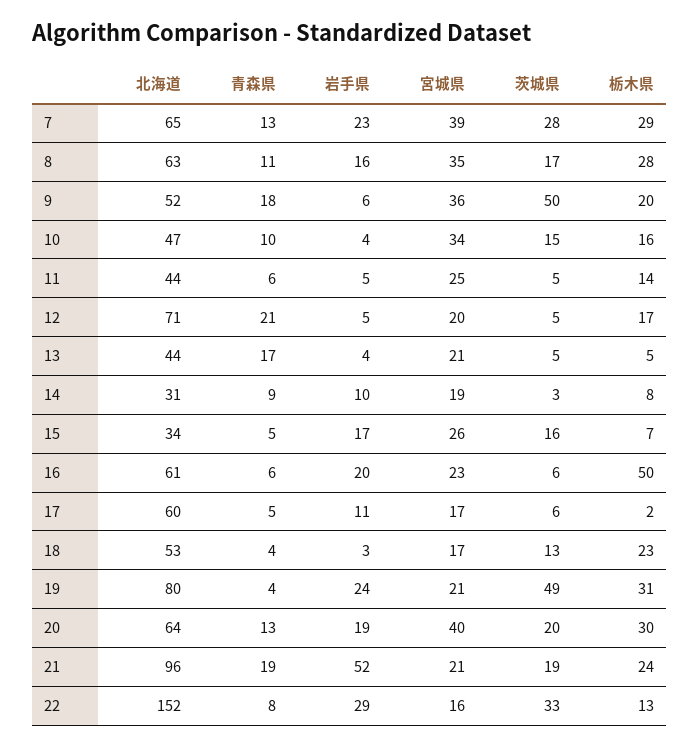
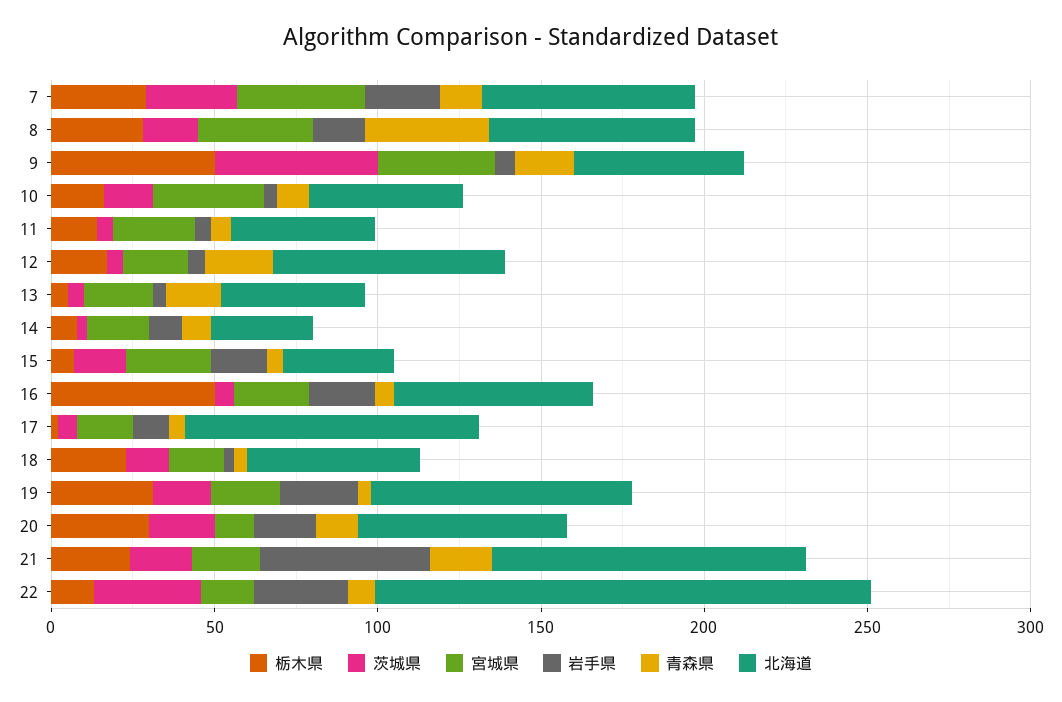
  {
    "北海道": {
      "7": 65,
      "8": 63,
      "9": 52,
      "10": 47,
      "11": 44,
      "12": 71,
      "13": 44,
      "14": 31,
      "15": 34,
      "16": 61,
-     "17": 60,
+     "17": 90,
      "18": 53,
      "19": 80,
      "20": 64,
      "21": 96,
      "22": 152
    },
    "青森県": {
      "7": 13,
-     "8": 11,
+     "8": 40,
      "9": 18,
      "10": 10,
      "11": 6,
      "12": 21,
      "13": 17,
      "14": 9,
      "15": 5,
      "16": 6,
      "17": 5,
      "18": 4,
      "19": 4,
      "20": 13,
      "21": 19,
      "22": 8
    },
    "岩手県": {
      "7": 23,
      "8": 16,
      "9": 6,
      "10": 4,
      "11": 5,
      "12": 5,
      "13": 4,
      "14": 10,
      "15": 17,
      "16": 20,
      "17": 11,
      "18": 3,
      "19": 24,
      "20": 19,
      "21": 52,
      "22": 29
    },
    "宮城県": {
      "7": 39,
      "8": 35,
      "9": 36,
      "10": 34,
      "11": 25,
      "12": 20,
      "13": 21,
      "14": 19,
      "15": 26,
      "16": 23,
      "17": 17,
      "18": 17,
      "19": 21,
-     "20": 40,
+     "20": 10,
      "21": 21,
      "22": 16
    },
    "茨城県": {
      "7": 28,
      "8": 17,
      "9": 50,
      "10": 15,
      "11": 5,
      "12": 5,
      "13": 5,
      "14": 3,
      "15": 16,
      "16": 6,
      "17": 6,
      "18": 13,
-     "19": 49,
+     "19": 20,
      "20": 20,
      "21": 19,
      "22": 33
    },
    "栃木県": {
      "7": 29,
      "8": 28,
-     "9": 20,
+     "9": 50,
      "10": 16,
      "11": 14,
      "12": 17,
      "13": 5,
      "14": 8,
      "15": 7,
      "16": 50,
      "17": 2,
      "18": 23,
      "19": 31,
      "20": 30,
      "21": 24,
      "22": 13
    }
  }

